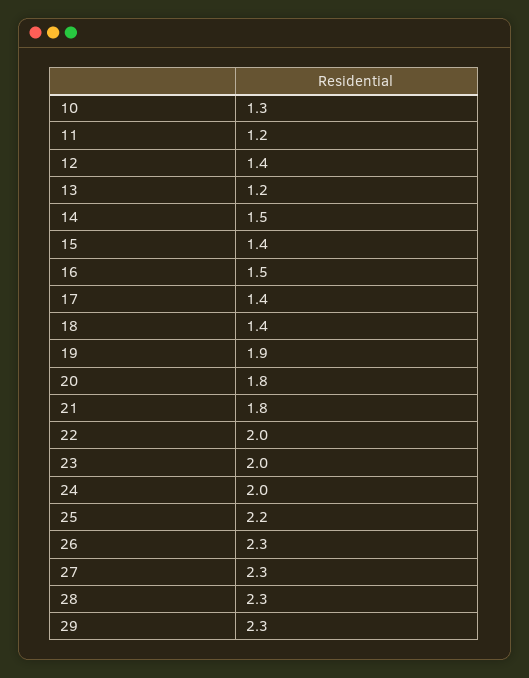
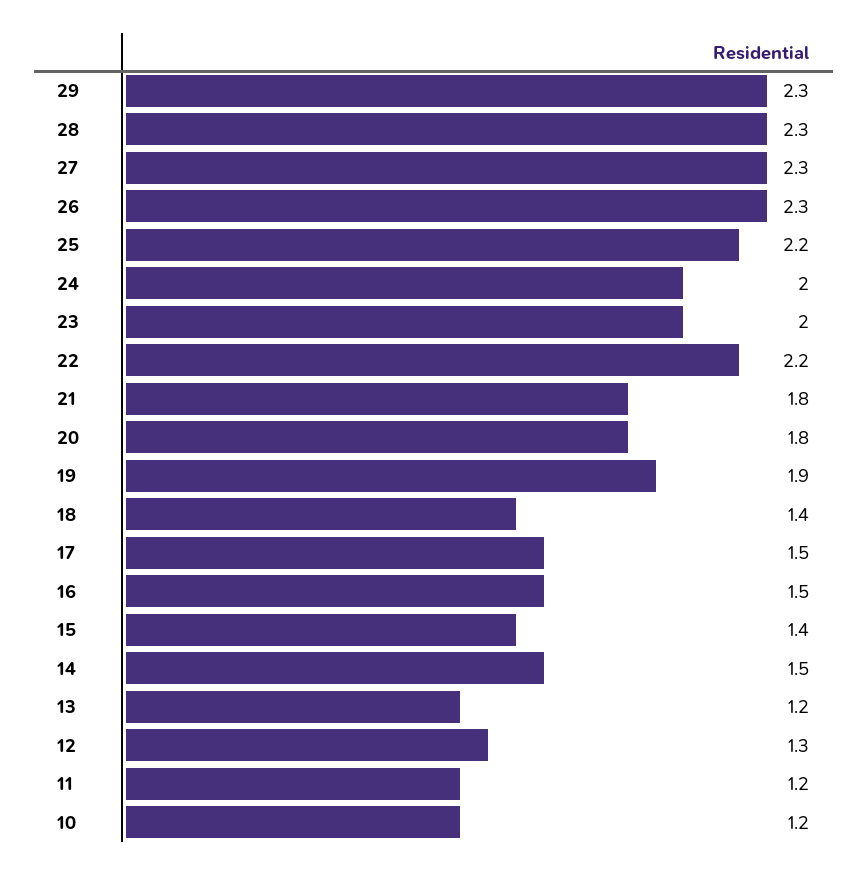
  {
-   "10": 1.3,
+   "10": 1.2,
    "11": 1.2,
-   "12": 1.4,
+   "12": 1.3,
    "13": 1.2,
    "14": 1.5,
    "15": 1.4,
    "16": 1.5,
-   "17": 1.4,
+   "17": 1.5,
    "18": 1.4,
    "19": 1.9,
    "20": 1.8,
    "21": 1.8,
-   "22": 2,
+   "22": 2.2,
    "23": 2,
    "24": 2,
    "25": 2.2,
    "26": 2.3,
    "27": 2.3,
    "28": 2.3,
    "29": 2.3
  }

